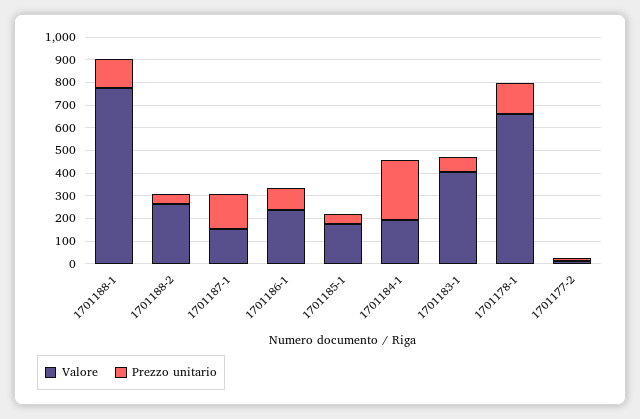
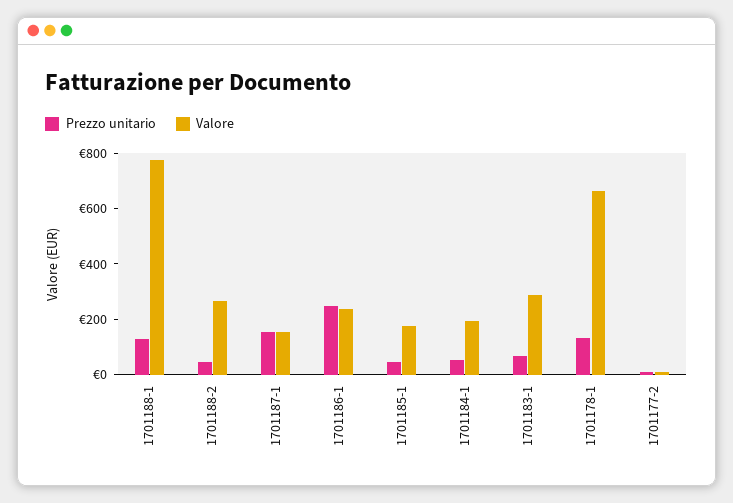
  {
    "Valore": {
      "1701188-1": 750,
      "1701188-2": 250,
      "1701187-1": 150,
      "1701186-1": 250,
      "1701185-1": 200,
      "1701184-1": 200,
-     "1701183-1": 400,
+     "1701183-1": 300,
      "1701178-1": 650,
      "1701177-2": 0
    },
    "Prezzo unitario": {
      "1701188-1": 150,
      "1701188-2": 50,
      "1701187-1": 150,
-     "1701186-1": 100,
+     "1701186-1": 250,
      "1701185-1": 50,
-     "1701184-1": 250,
+     "1701184-1": 50,
      "1701183-1": 50,
      "1701178-1": 150,
      "1701177-2": 0
    }
  }

